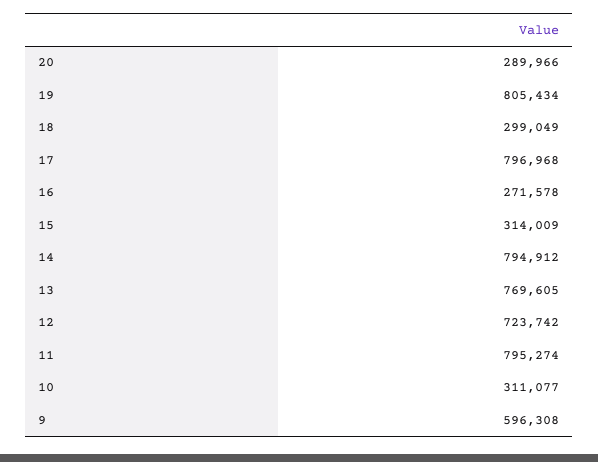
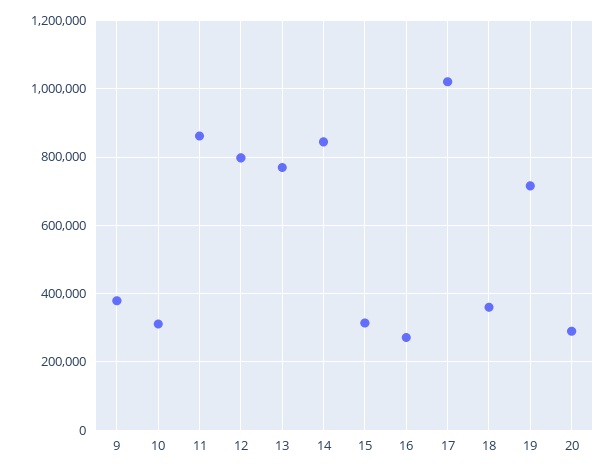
  {
    "20": 289966,
-   "19": 805434,
+   "19": 720000,
-   "18": 299049,
+   "18": 360000,
-   "17": 796968,
+   "17": 1020000,
    "16": 271578,
    "15": 314009,
-   "14": 794912,
+   "14": 840000,
    "13": 769605,
-   "12": 723742,
+   "12": 800000,
-   "11": 795274,
+   "11": 860000,
    "10": 311077,
-   "9": 596308
+   "9": 380000
  }

